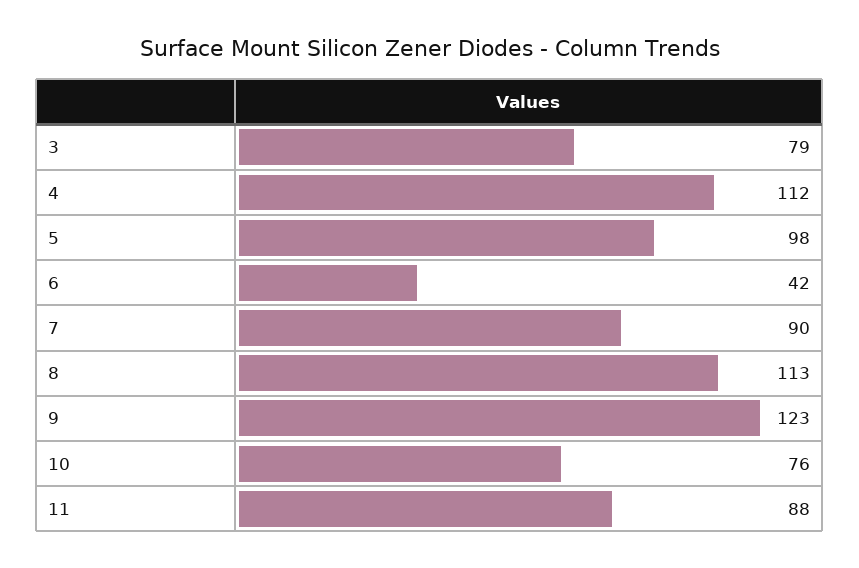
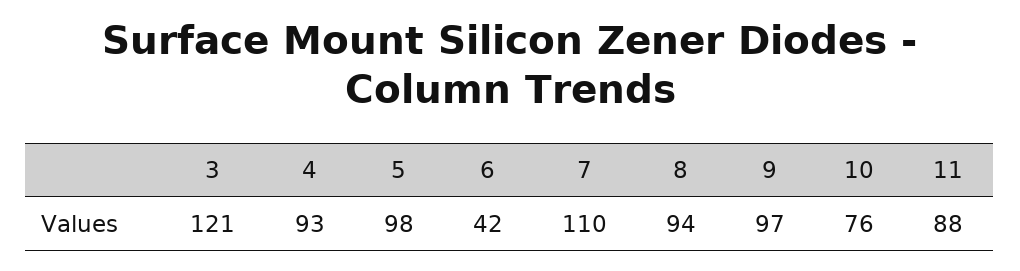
  {
-   "3": 79,
+   "3": 121,
-   "4": 112,
+   "4": 93,
    "5": 98,
    "6": 42,
-   "7": 90,
+   "7": 110,
-   "8": 113,
+   "8": 94,
-   "9": 123,
+   "9": 97,
    "10": 76,
    "11": 88
  }

